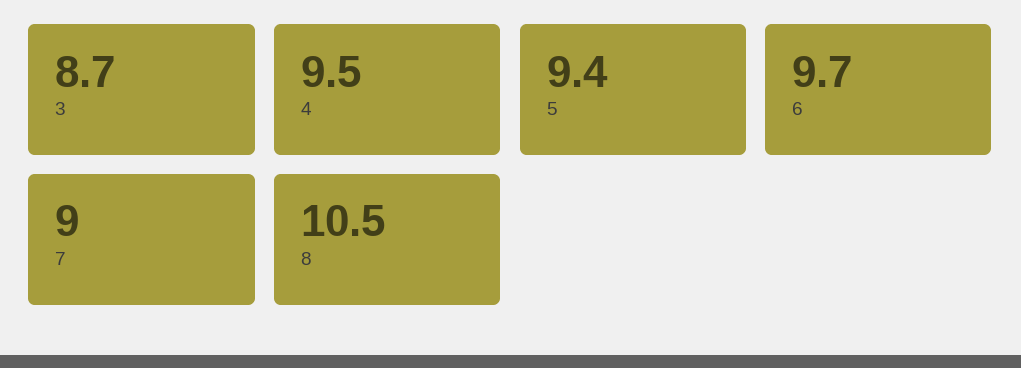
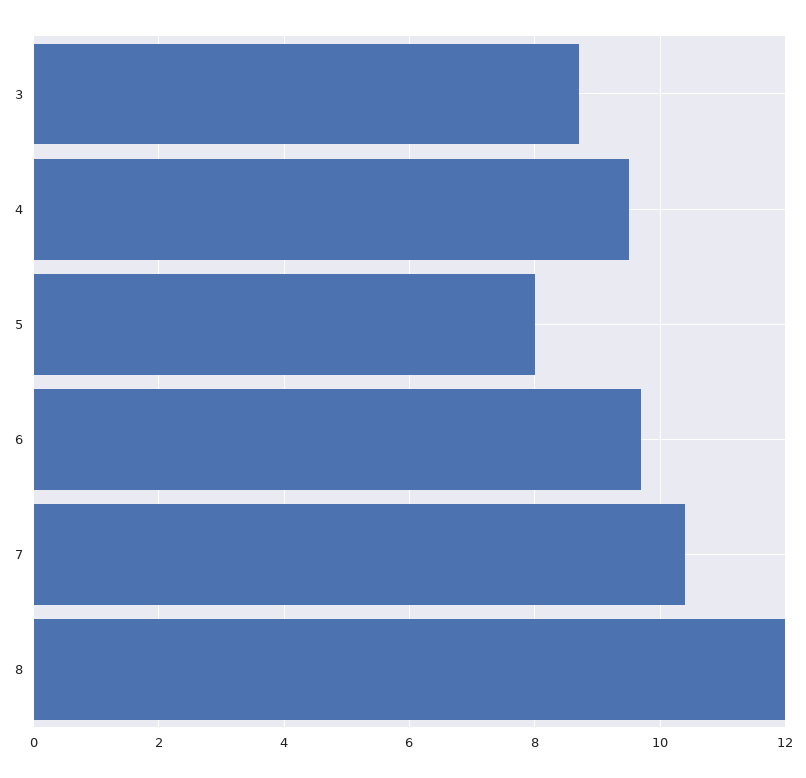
  {
    "3": 8.7,
    "4": 9.5,
-   "5": 9.4,
+   "5": 8,
    "6": 9.7,
-   "7": 9,
+   "7": 10.5,
-   "8": 10.5
+   "8": 12
  }

